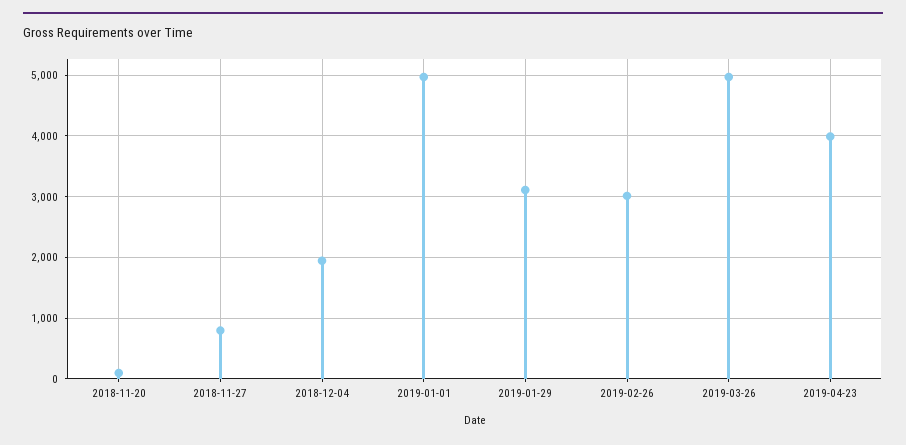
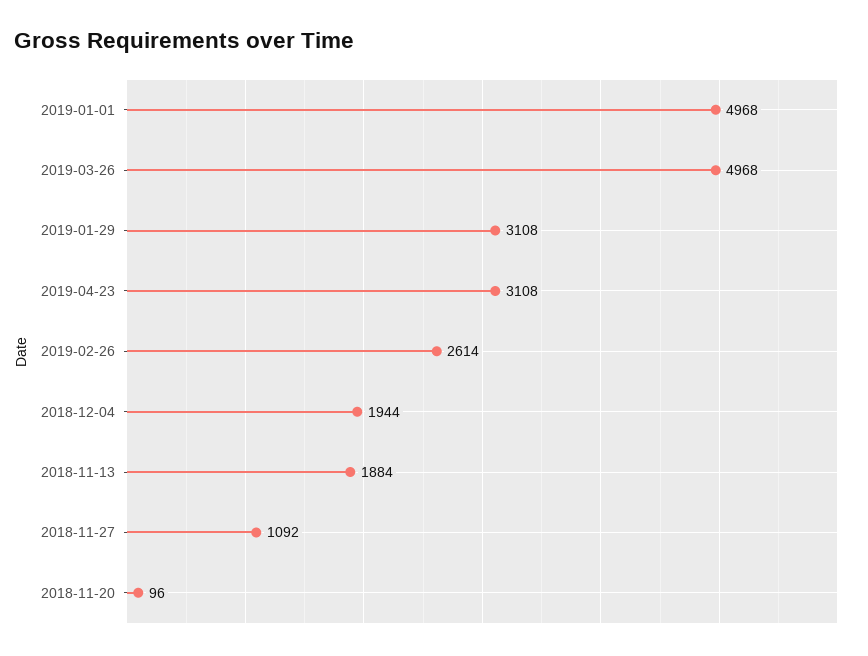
  {
    "2018-11-20": 96,
-   "2018-11-27": 800,
+   "2018-11-27": 1092,
    "2018-12-04": 1944,
    "2019-01-01": 4968,
    "2019-01-29": 3108,
-   "2019-02-26": 3000,
+   "2019-02-26": 2614,
    "2019-03-26": 4968,
-   "2019-04-23": 4000
+   "2019-04-23": 3108,
+   "2018-11-13": 1884
  }

